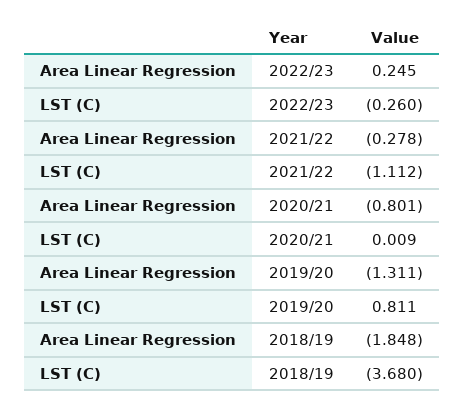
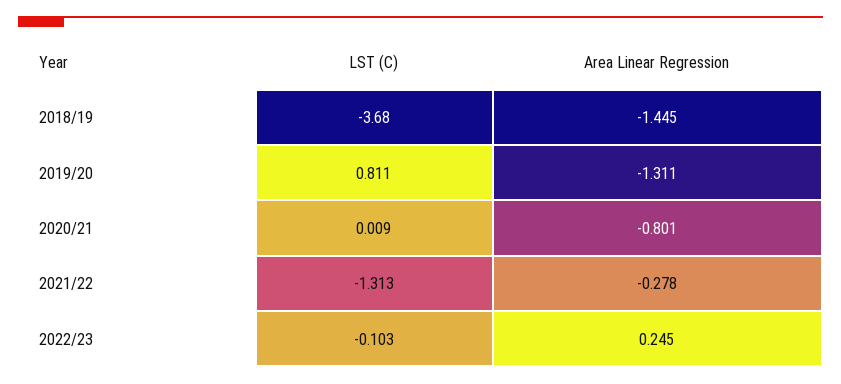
  {
    "Area Linear Regression": {
      "2022/23": 0.245,
      "2021/22": -0.278,
      "2020/21": -0.801,
      "2019/20": -1.311,
-     "2018/19": -1.848
+     "2018/19": -1.445
    },
    "LST (C)": {
-     "2022/23": -0.26,
+     "2022/23": -0.103,
-     "2021/22": -1.112,
+     "2021/22": -1.313,
      "2020/21": 0.009,
      "2019/20": 0.811,
      "2018/19": -3.68
    }
  }

